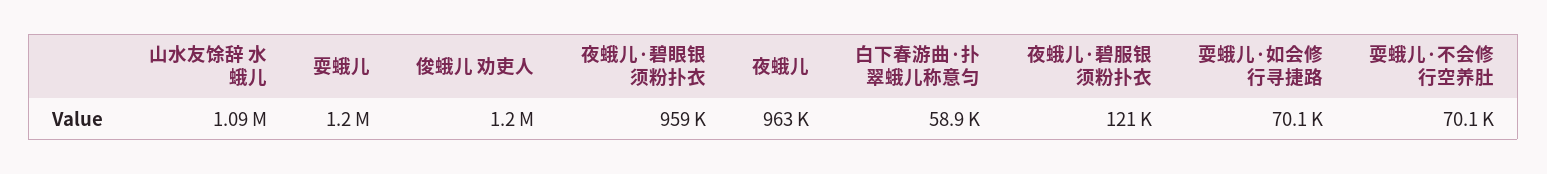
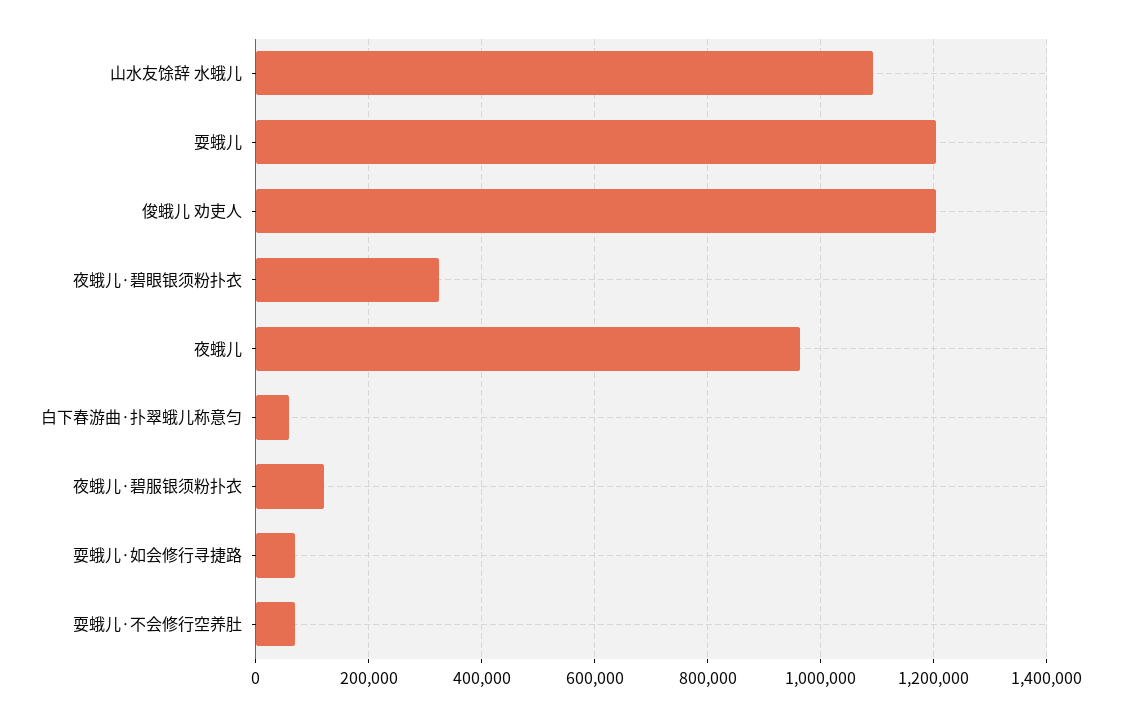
  {
    "山水友馀辞 水蛾儿": 1090000,
    "耍蛾儿": 1200000,
    "俊蛾儿 劝吏人": 1200000,
-   "夜蛾儿·碧眼银须粉扑衣": 959000,
+   "夜蛾儿·碧眼银须粉扑衣": 320000,
    "夜蛾儿": 963000,
    "白下春游曲·扑翠蛾儿称意匀": 58900,
    "夜蛾儿·碧服银须粉扑衣": 121000,
    "耍蛾儿·如会修行寻捷路": 70100,
    "耍蛾儿·不会修行空养肚": 70100
  }

